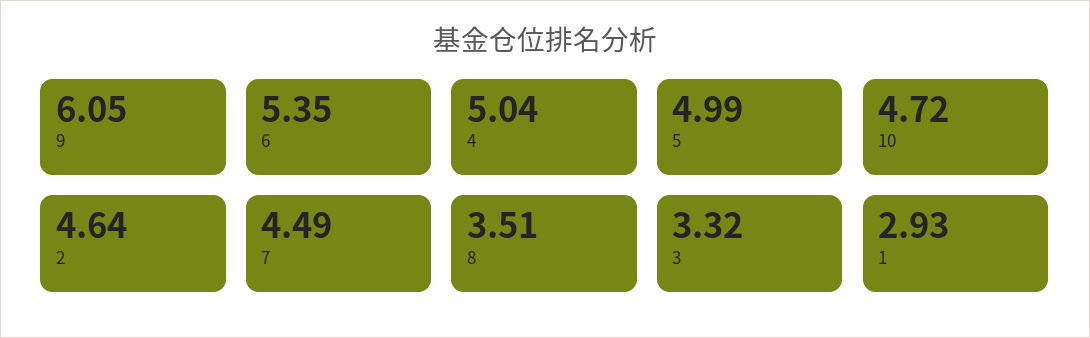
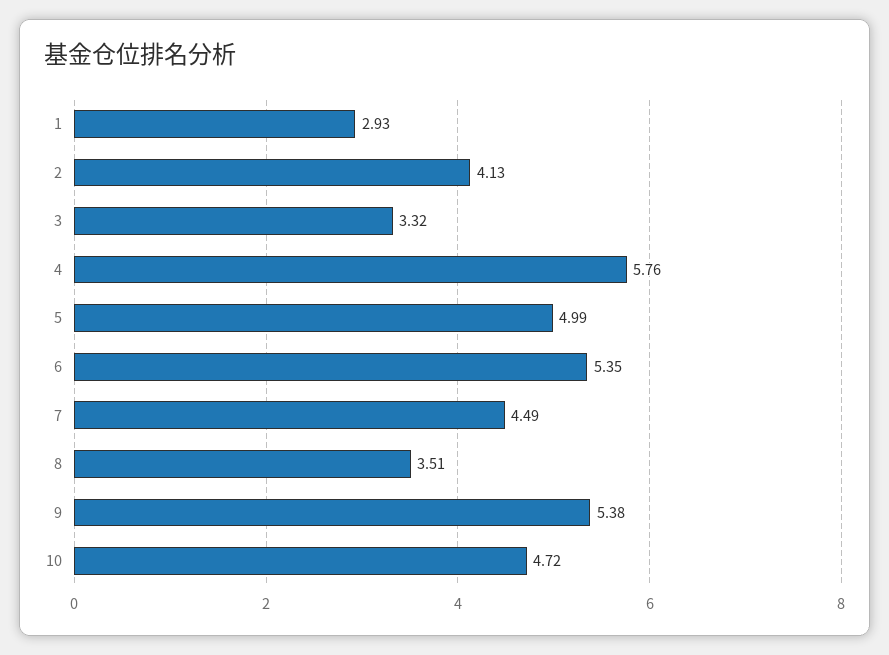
  {
-   "9": 6.05,
+   "9": 5.38,
    "6": 5.35,
-   "4": 5.04,
+   "4": 5.76,
    "5": 4.99,
    "10": 4.72,
-   "2": 4.64,
+   "2": 4.13,
    "7": 4.49,
    "8": 3.51,
    "3": 3.32,
    "1": 2.93
  }

